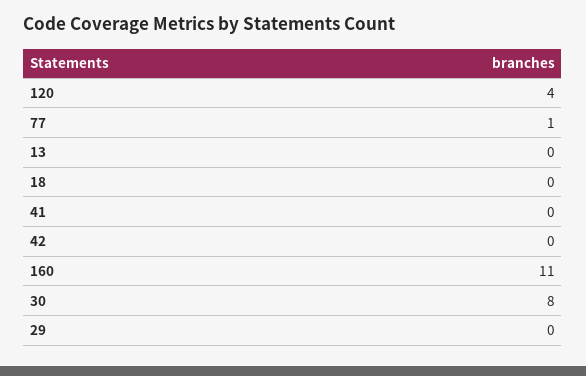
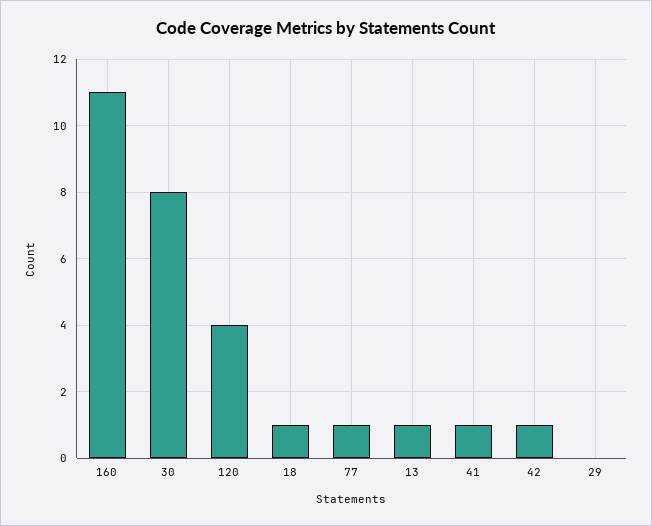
  {
    "120": 4,
    "77": 1,
-   "13": 0,
+   "13": 1,
-   "18": 0,
+   "18": 1,
-   "41": 0,
+   "41": 1,
-   "42": 0,
+   "42": 1,
    "160": 11,
    "30": 8,
    "29": 0
  }

